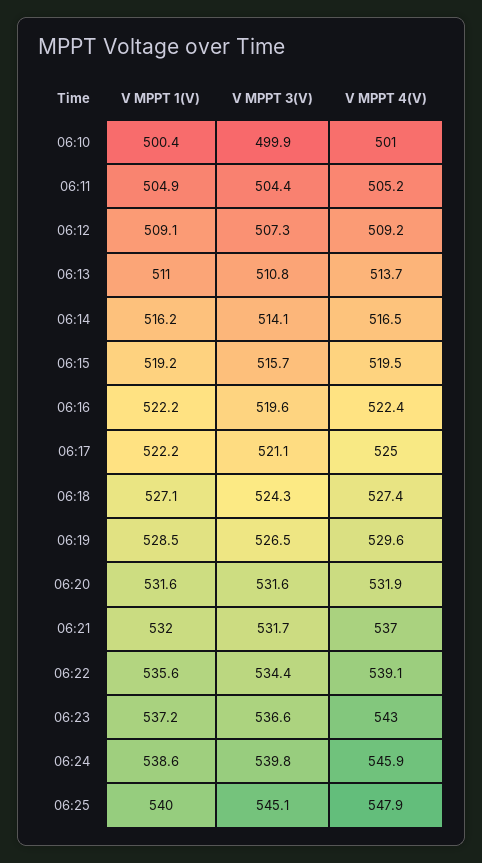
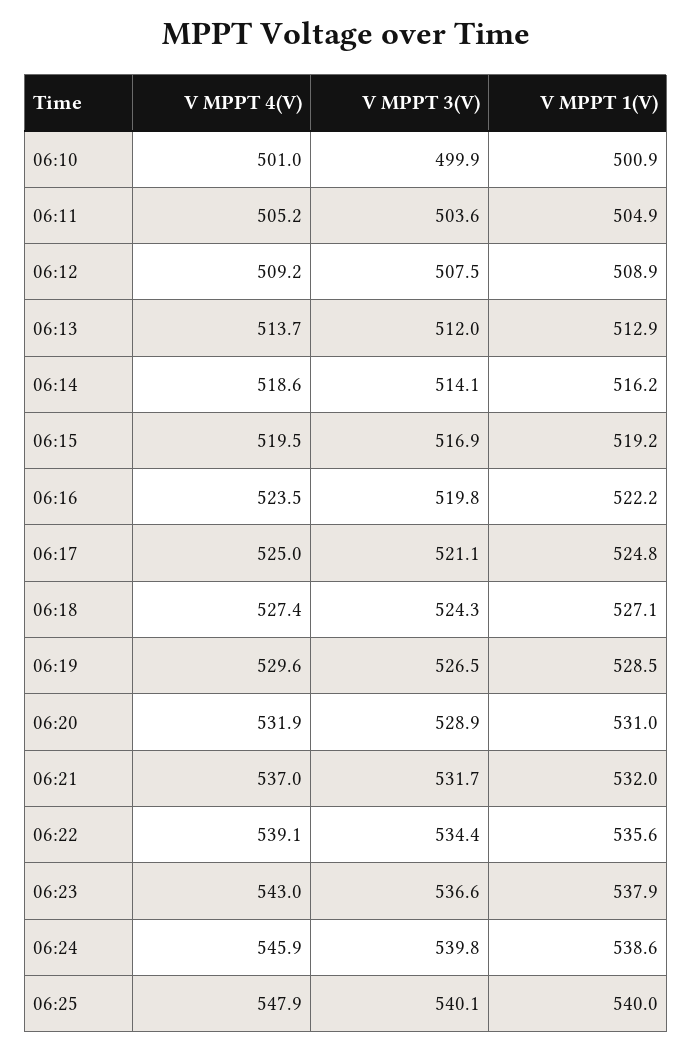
  {
    "V MPPT 1(V)": {
-     "06:10": 500.4,
+     "06:10": 500.9,
      "06:11": 504.9,
-     "06:12": 509.1,
+     "06:12": 508.9,
-     "06:13": 511,
+     "06:13": 512.9,
      "06:14": 516.2,
      "06:15": 519.2,
      "06:16": 522.2,
-     "06:17": 522.2,
+     "06:17": 524.8,
      "06:18": 527.1,
      "06:19": 528.5,
-     "06:20": 531.6,
+     "06:20": 531,
      "06:21": 532,
      "06:22": 535.6,
-     "06:23": 537.2,
+     "06:23": 537.9,
      "06:24": 538.6,
      "06:25": 540
    },
    "V MPPT 3(V)": {
      "06:10": 499.9,
-     "06:11": 504.4,
+     "06:11": 503.6,
-     "06:12": 507.3,
+     "06:12": 507.5,
-     "06:13": 510.8,
+     "06:13": 512,
      "06:14": 514.1,
-     "06:15": 515.7,
+     "06:15": 516.9,
-     "06:16": 519.6,
+     "06:16": 519.8,
      "06:17": 521.1,
      "06:18": 524.3,
      "06:19": 526.5,
-     "06:20": 531.6,
+     "06:20": 528.9,
      "06:21": 531.7,
      "06:22": 534.4,
      "06:23": 536.6,
      "06:24": 539.8,
-     "06:25": 545.1
+     "06:25": 540.1
    },
    "V MPPT 4(V)": {
      "06:10": 501,
      "06:11": 505.2,
      "06:12": 509.2,
      "06:13": 513.7,
-     "06:14": 516.5,
+     "06:14": 518.6,
      "06:15": 519.5,
-     "06:16": 522.4,
+     "06:16": 523.5,
      "06:17": 525,
      "06:18": 527.4,
      "06:19": 529.6,
      "06:20": 531.9,
      "06:21": 537,
      "06:22": 539.1,
      "06:23": 543,
      "06:24": 545.9,
      "06:25": 547.9
    }
  }

